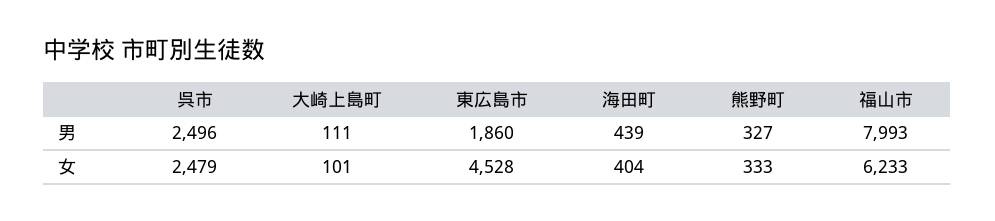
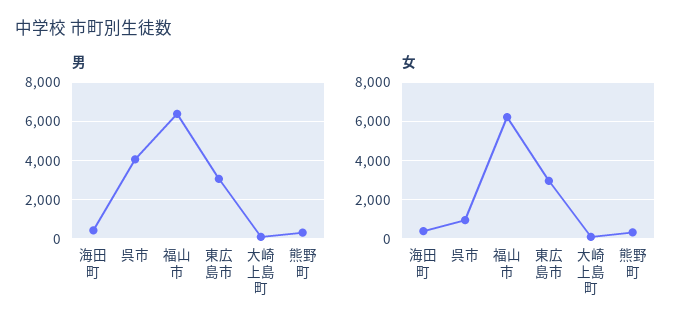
  {
    "男": {
-     "呉市": 2496,
+     "呉市": 4000,
      "大崎上島町": 111,
-     "東広島市": 1860,
+     "東広島市": 3000,
      "海田町": 439,
      "熊野町": 327,
-     "福山市": 7993
+     "福山市": 6500
    },
    "女": {
-     "呉市": 2479,
+     "呉市": 1000,
      "大崎上島町": 101,
-     "東広島市": 4528,
+     "東広島市": 3000,
      "海田町": 404,
      "熊野町": 333,
      "福山市": 6233
    }
  }

